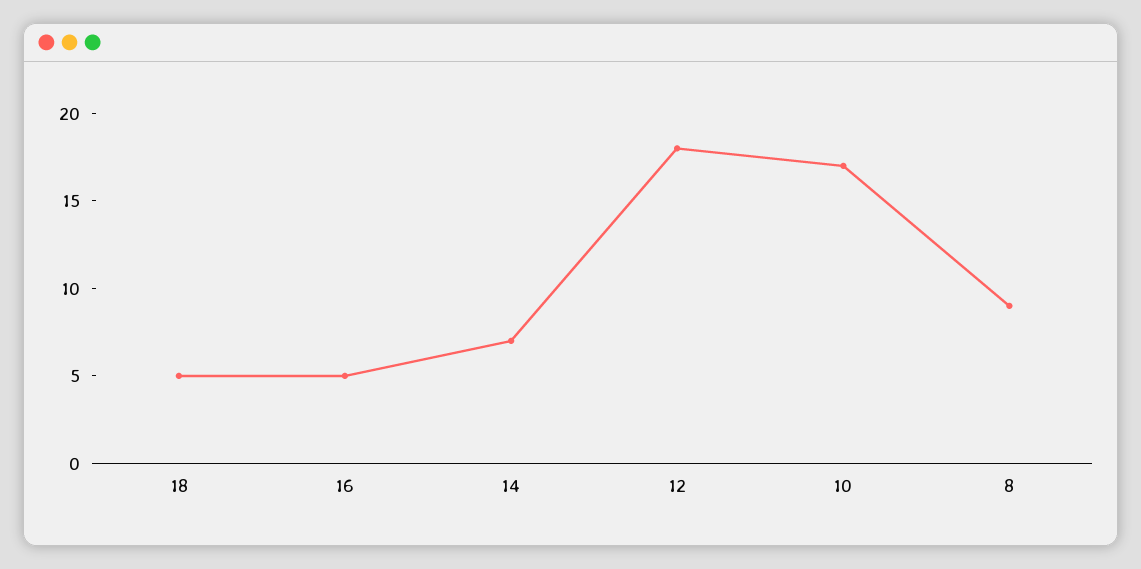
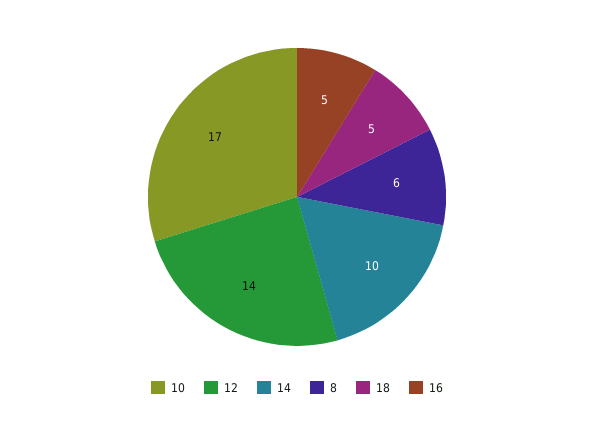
  {
    "18": 5,
    "16": 5,
-   "14": 7,
+   "14": 10,
-   "12": 18,
+   "12": 14,
    "10": 17,
-   "8": 9
+   "8": 6
  }

